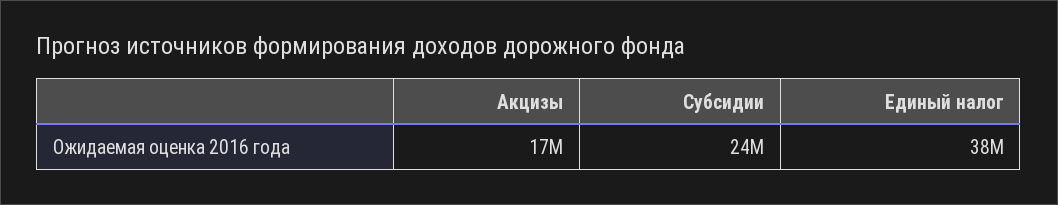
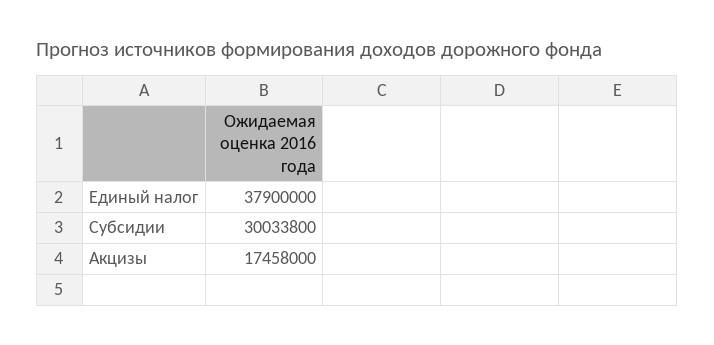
  {
    "Акцизы": 17458000,
-   "Субсидии": 24000000,
+   "Субсидии": 30033800,
    "Единый налог": 37900000
  }

